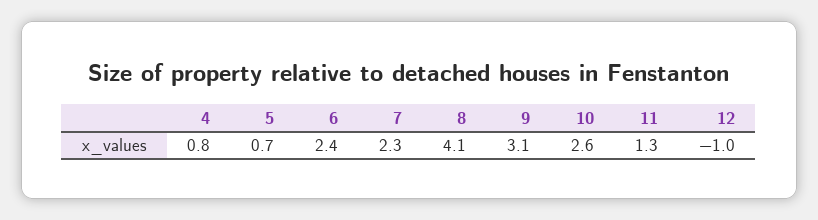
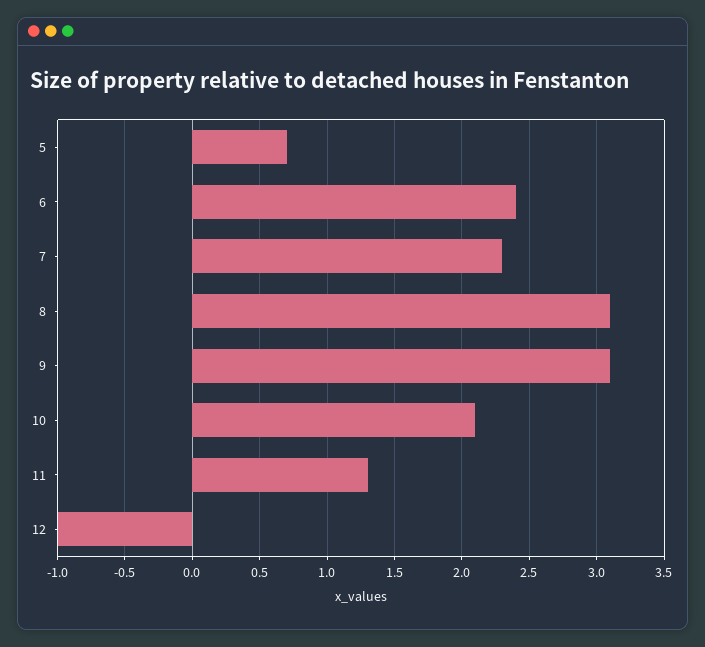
  {
-   "4": 0.8,
    "5": 0.7,
    "6": 2.4,
    "7": 2.3,
-   "8": 4.1,
+   "8": 3.1,
    "9": 3.1,
-   "10": 2.6,
+   "10": 2.1,
    "11": 1.3,
    "12": -1
  }

